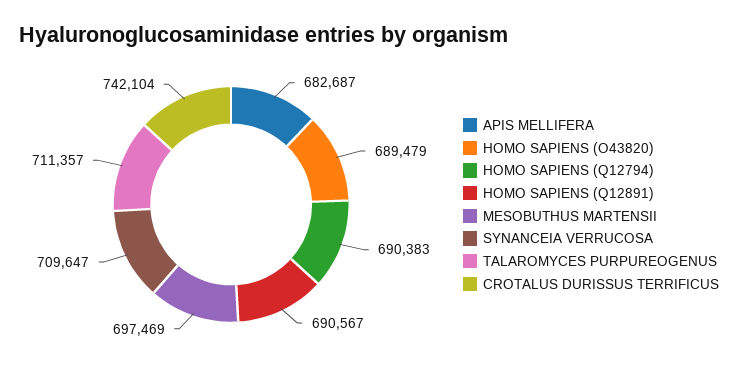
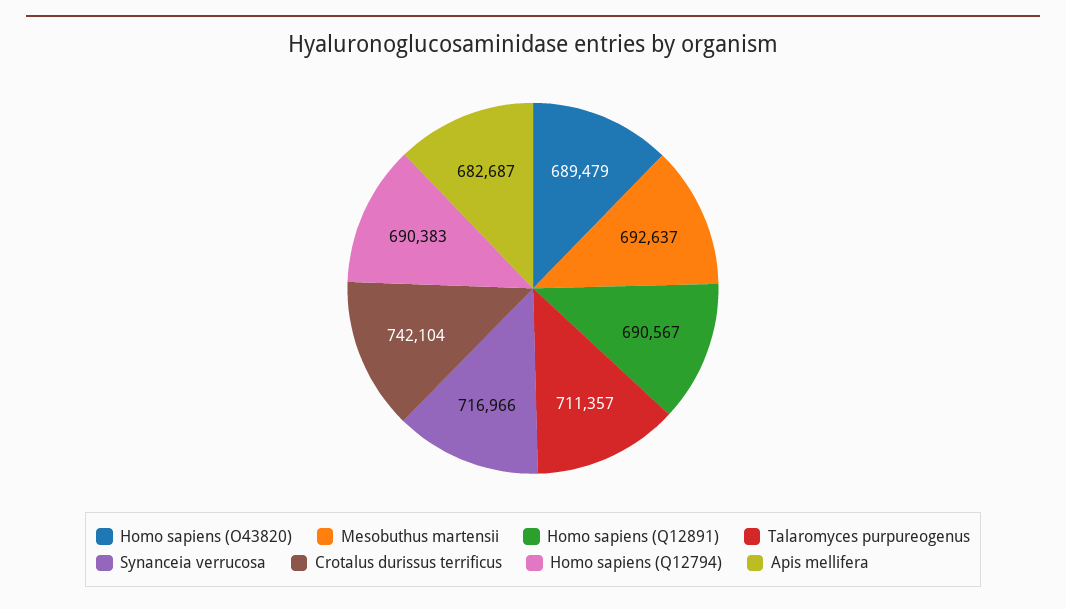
  {
    "APIS MELLIFERA": 682687,
    "HOMO SAPIENS (O43820)": 689479,
    "HOMO SAPIENS (Q12794)": 690383,
    "HOMO SAPIENS (Q12891)": 690567,
-   "MESOBUTHUS MARTENSII": 697469,
+   "MESOBUTHUS MARTENSII": 692637,
-   "SYNANCEIA VERRUCOSA": 709647,
+   "SYNANCEIA VERRUCOSA": 716966,
    "TALAROMYCES PURPUREOGENUS": 711357,
    "CROTALUS DURISSUS TERRIFICUS": 742104
  }

